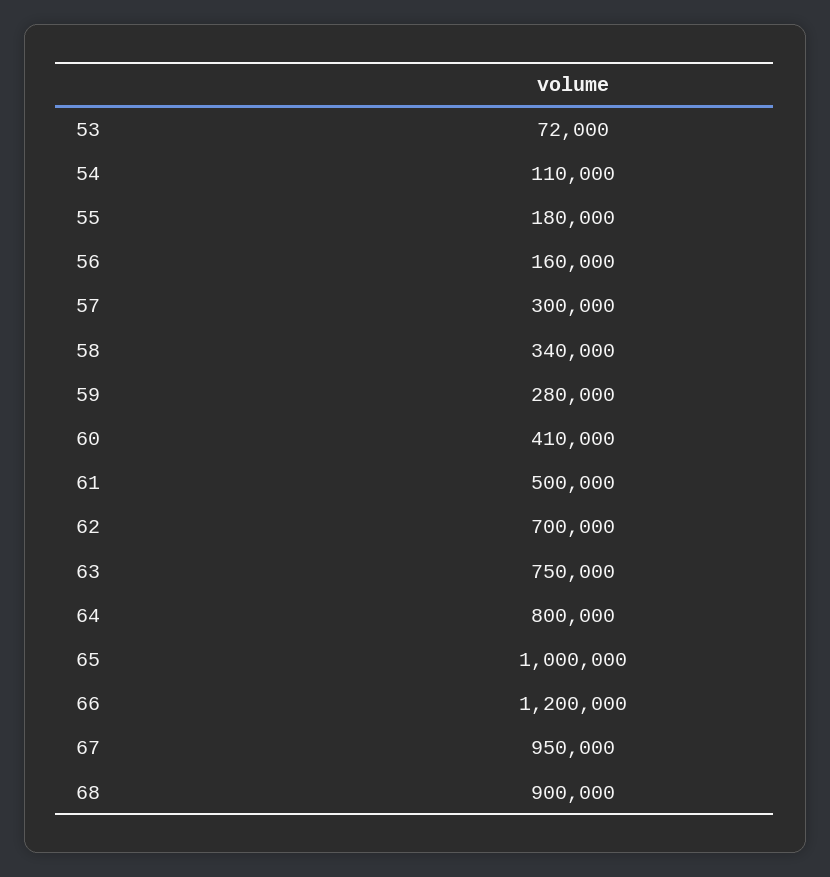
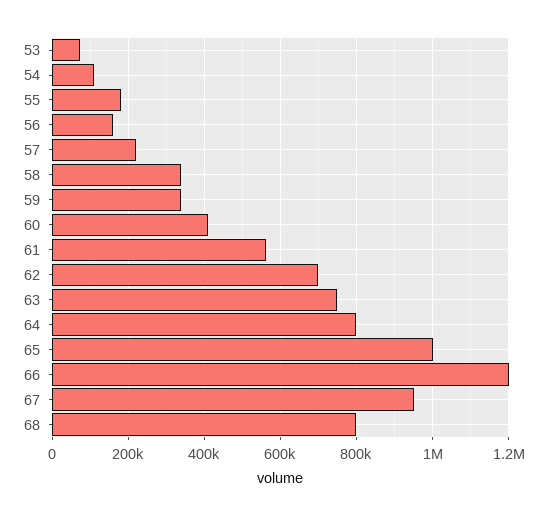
  {
    "53": 72000,
    "54": 110000,
    "55": 180000,
    "56": 160000,
-   "57": 300000,
+   "57": 220000,
    "58": 340000,
-   "59": 280000,
+   "59": 340000,
    "60": 410000,
-   "61": 500000,
+   "61": 560000,
    "62": 700000,
    "63": 750000,
    "64": 800000,
    "65": 1000000,
    "66": 1200000,
    "67": 950000,
-   "68": 900000
+   "68": 800000
  }

